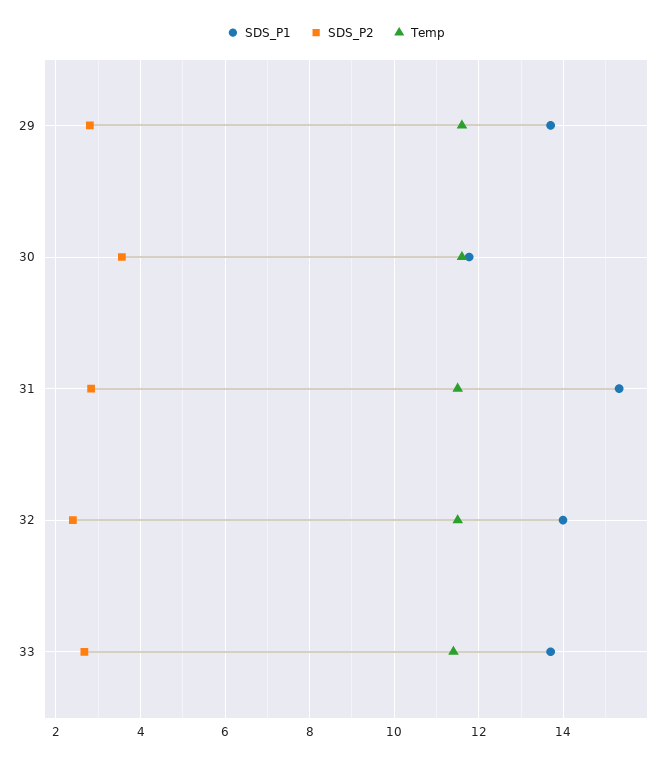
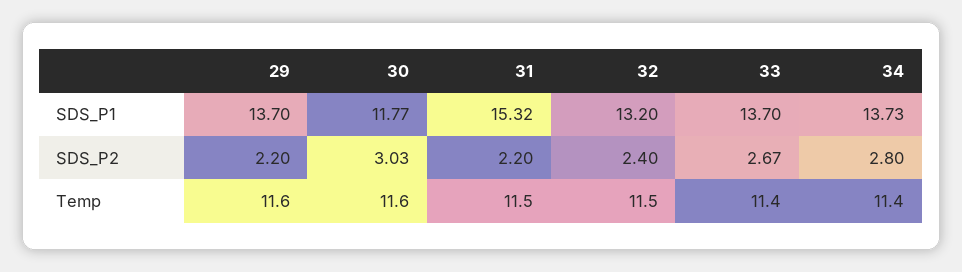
  {
    "SDS_P1": {
      "29": 13.7,
      "30": 11.77,
      "31": 15.32,
-     "32": 14,
+     "32": 13.2,
-     "33": 13.7
+     "33": 13.7,
+     "34": 13.73
    },
    "SDS_P2": {
-     "29": 2.8,
+     "29": 2.2,
-     "30": 3.6,
+     "30": 3.03,
-     "31": 2.8,
+     "31": 2.2,
      "32": 2.4,
-     "33": 2.67
+     "33": 2.67,
+     "34": 2.8
    },
    "Temp": {
      "29": 11.6,
      "30": 11.6,
      "31": 11.5,
      "32": 11.5,
-     "33": 11.4
+     "33": 11.4,
+     "34": 11.4
    }
  }

